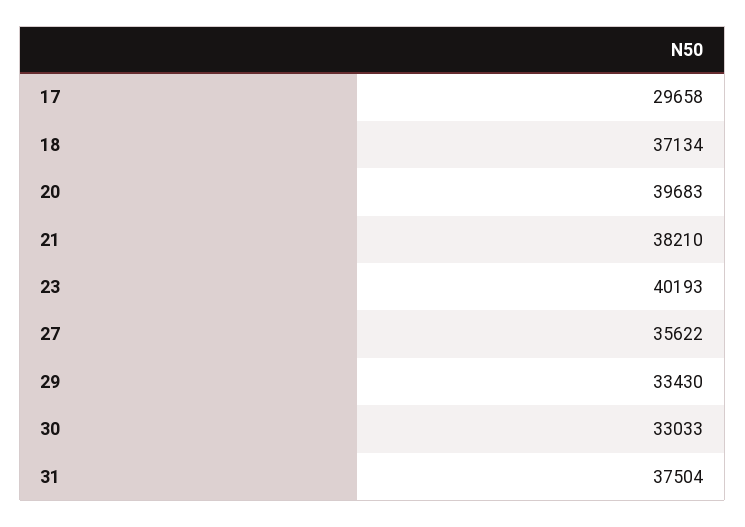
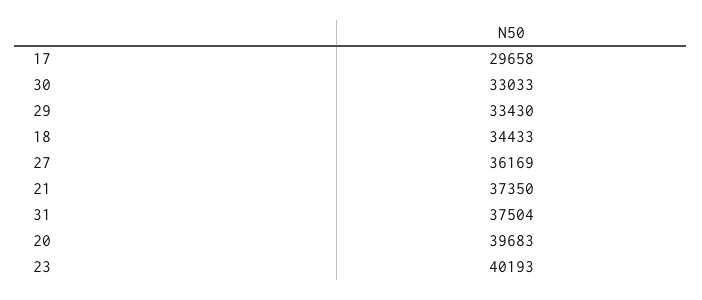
  {
    "17": 29658,
-   "18": 37134,
+   "18": 34433,
    "20": 39683,
-   "21": 38210,
+   "21": 37350,
    "23": 40193,
-   "27": 35622,
+   "27": 36169,
    "29": 33430,
    "30": 33033,
    "31": 37504
  }

